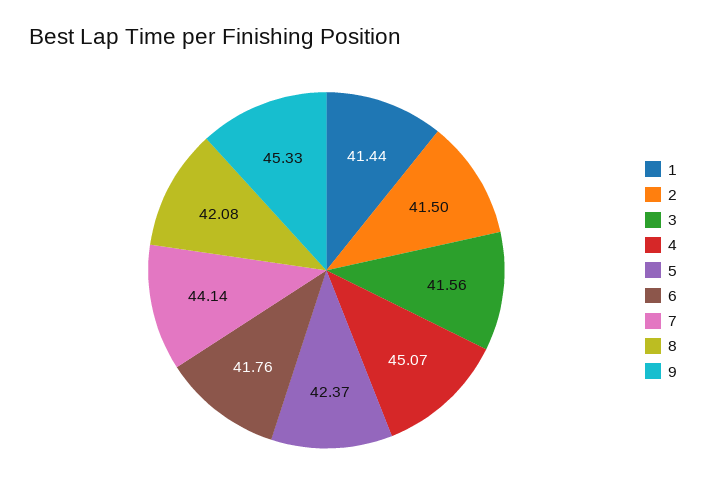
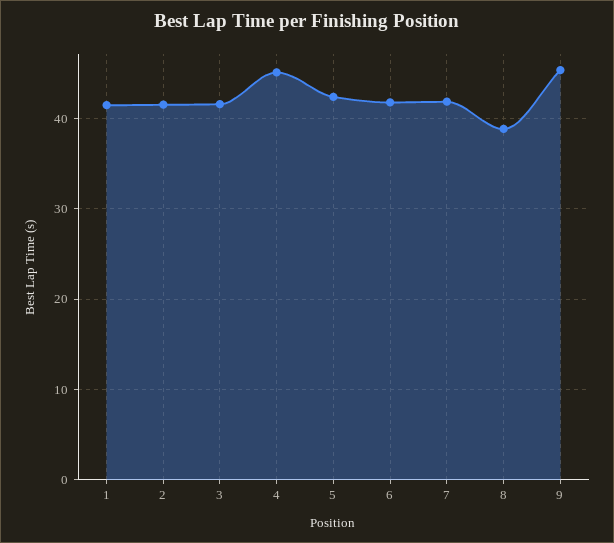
  {
    "1": 41.44,
    "2": 41.5,
    "3": 41.56,
    "4": 45.07,
    "5": 42.37,
    "6": 41.76,
-   "7": 44.14,
+   "7": 42,
-   "8": 42.08,
+   "8": 39,
    "9": 45.33
  }

